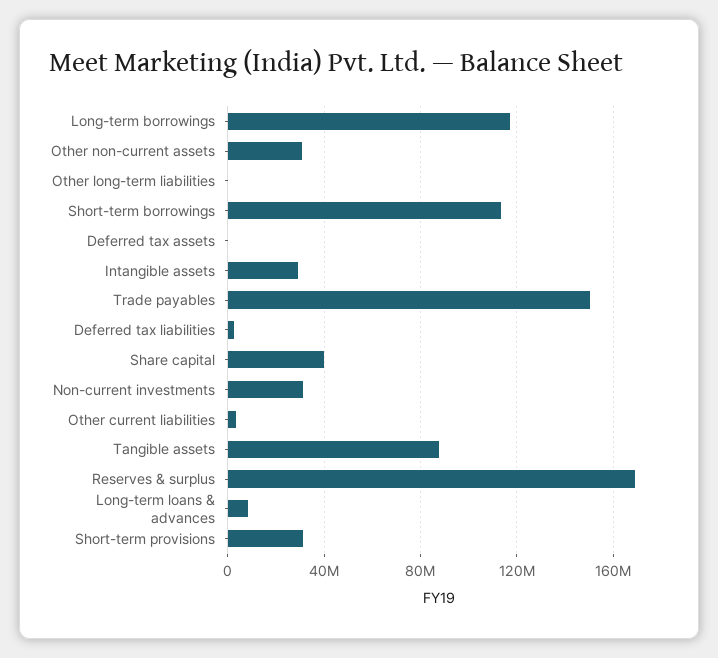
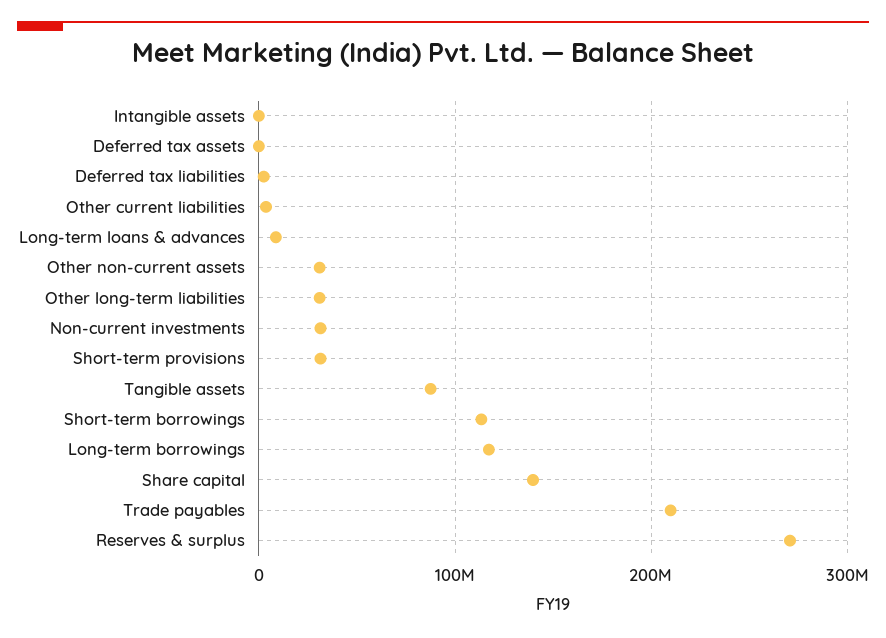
  {
    "Long-term borrowings": 115000000,
    "Other non-current assets": 30000000,
-   "Other long-term liabilities": 0,
+   "Other long-term liabilities": 30000000,
    "Short-term borrowings": 115000000,
    "Deferred tax assets": 0,
-   "Intangible assets": 30000000,
+   "Intangible assets": 0,
-   "Trade payables": 150000000,
+   "Trade payables": 210000000,
    "Deferred tax liabilities": 0,
-   "Share capital": 40000000,
+   "Share capital": 140000000,
    "Non-current investments": 30000000,
    "Other current liabilities": 5000000,
    "Tangible assets": 90000000,
-   "Reserves & surplus": 170000000,
+   "Reserves & surplus": 270000000,
    "Long-term loans & advances": 10000000,
    "Short-term provisions": 30000000
  }

